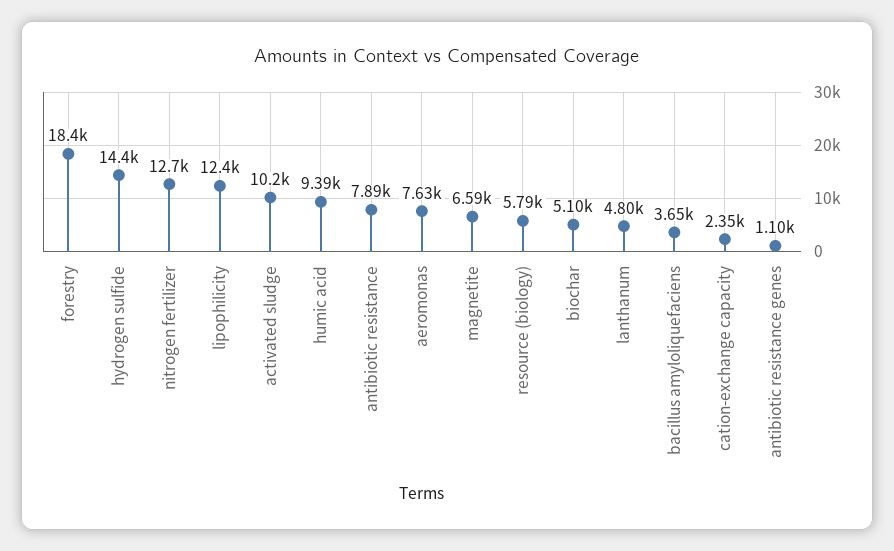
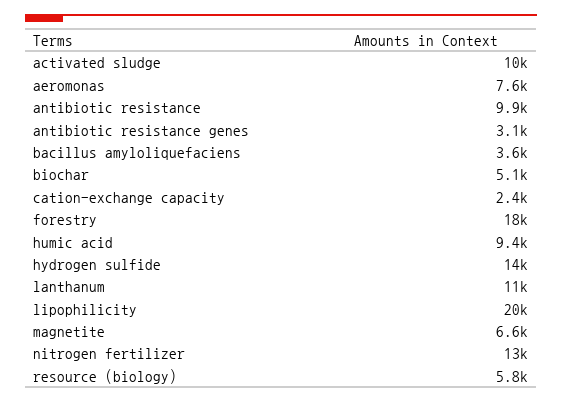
  {
    "forestry": 18400,
    "hydrogen sulfide": 14400,
    "nitrogen fertilizer": 12700,
-   "lipophilicity": 12400,
+   "lipophilicity": 20000,
    "activated sludge": 10200,
    "humic acid": 9390,
-   "antibiotic resistance": 7890,
+   "antibiotic resistance": 9900,
    "aeromonas": 7630,
    "magnetite": 6590,
    "resource (biology)": 5790,
    "biochar": 5100,
-   "lanthanum": 4800,
+   "lanthanum": 11000,
    "bacillus amyloliquefaciens": 3650,
    "cation-exchange capacity": 2350,
-   "antibiotic resistance genes": 1100
+   "antibiotic resistance genes": 3100
  }

